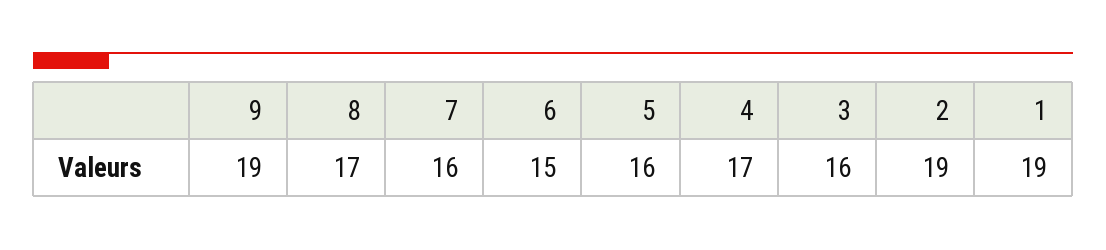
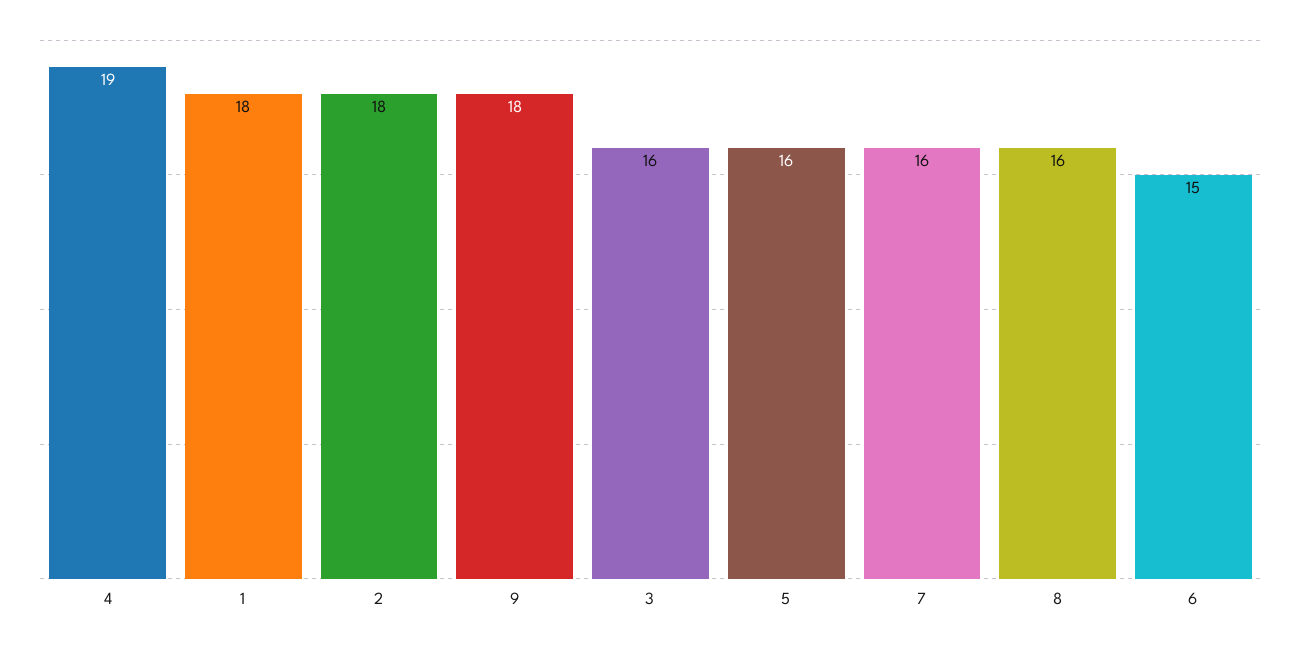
  {
-   "9": 19,
+   "9": 18,
-   "8": 17,
+   "8": 16,
    "7": 16,
    "6": 15,
    "5": 16,
-   "4": 17,
+   "4": 19,
    "3": 16,
-   "2": 19,
+   "2": 18,
-   "1": 19
+   "1": 18
  }

